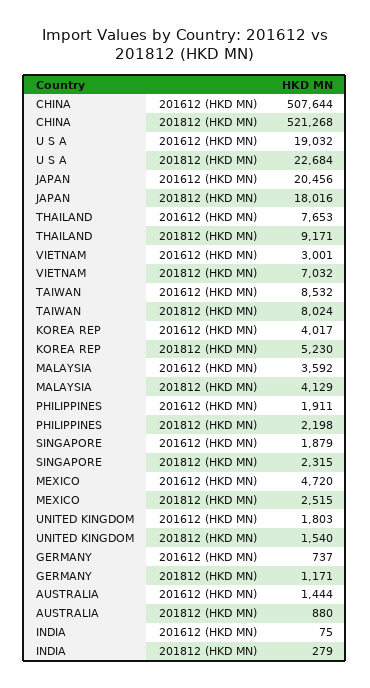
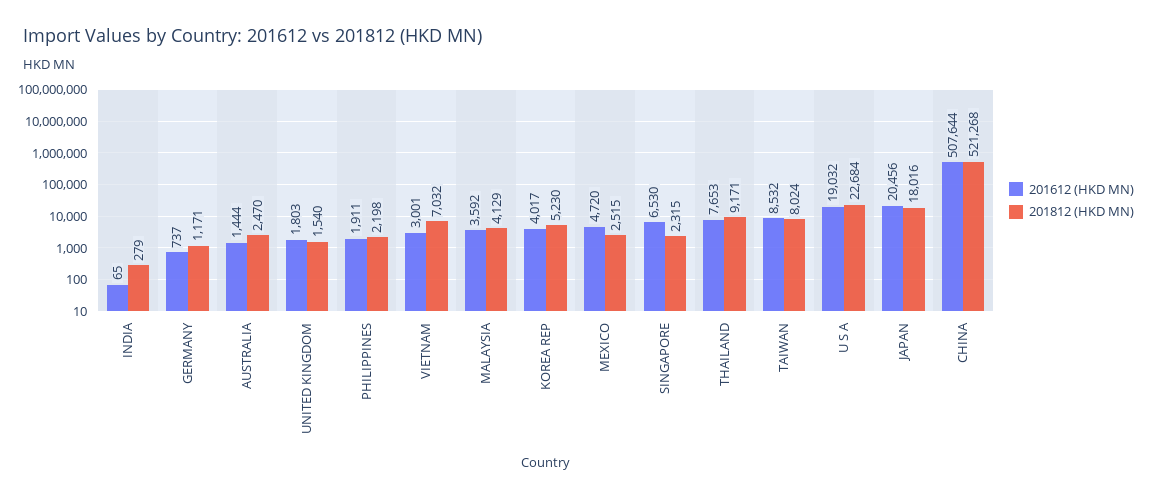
  {
    "201612 (HKD MN)": {
      "CHINA": 507644,
      "U S A": 19032,
      "JAPAN": 20456,
      "THAILAND": 7653,
      "VIETNAM": 3001,
      "TAIWAN": 8532,
      "KOREA REP": 4017,
      "MALAYSIA": 3592,
      "PHILIPPINES": 1911,
-     "SINGAPORE": 1879,
+     "SINGAPORE": 6530,
      "MEXICO": 4720,
      "UNITED KINGDOM": 1803,
      "GERMANY": 737,
      "AUSTRALIA": 1444,
-     "INDIA": 75
+     "INDIA": 65
    },
    "201812 (HKD MN)": {
      "CHINA": 521268,
      "U S A": 22684,
      "JAPAN": 18016,
      "THAILAND": 9171,
      "VIETNAM": 7032,
      "TAIWAN": 8024,
      "KOREA REP": 5230,
      "MALAYSIA": 4129,
      "PHILIPPINES": 2198,
      "SINGAPORE": 2315,
      "MEXICO": 2515,
      "UNITED KINGDOM": 1540,
      "GERMANY": 1171,
-     "AUSTRALIA": 880,
+     "AUSTRALIA": 2470,
      "INDIA": 279
    }
  }

